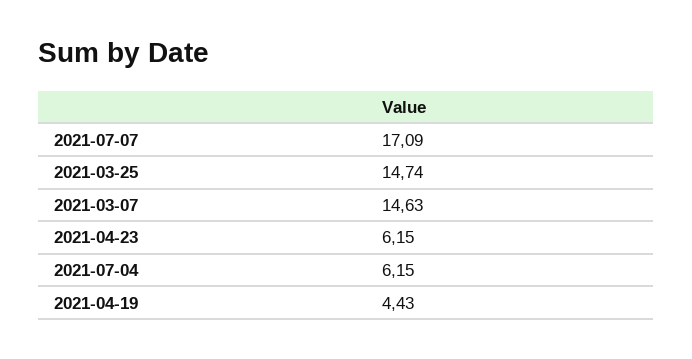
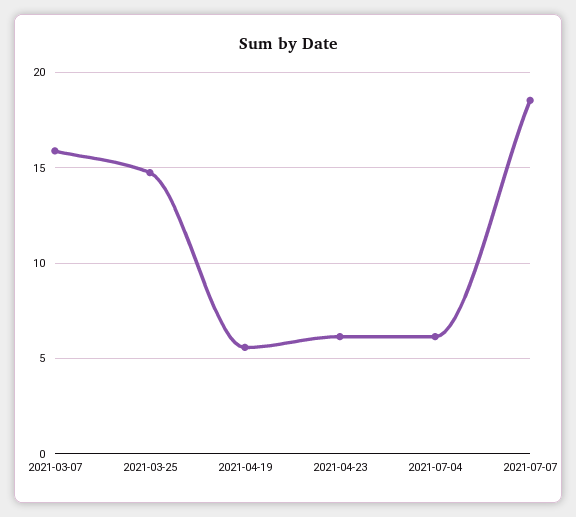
  {
-   "2021-07-07": 17.09,
+   "2021-07-07": 18.5,
    "2021-03-25": 14.74,
-   "2021-03-07": 14.63,
+   "2021-03-07": 16,
    "2021-04-23": 6.15,
    "2021-07-04": 6.15,
-   "2021-04-19": 4.43
+   "2021-04-19": 5.5
  }

